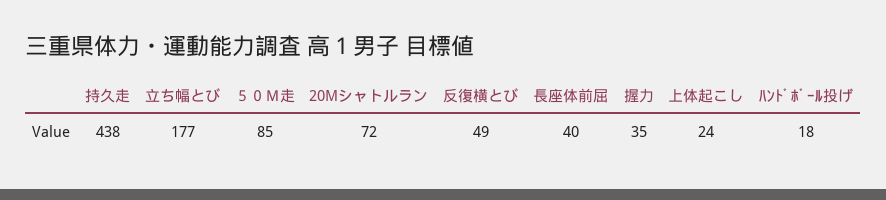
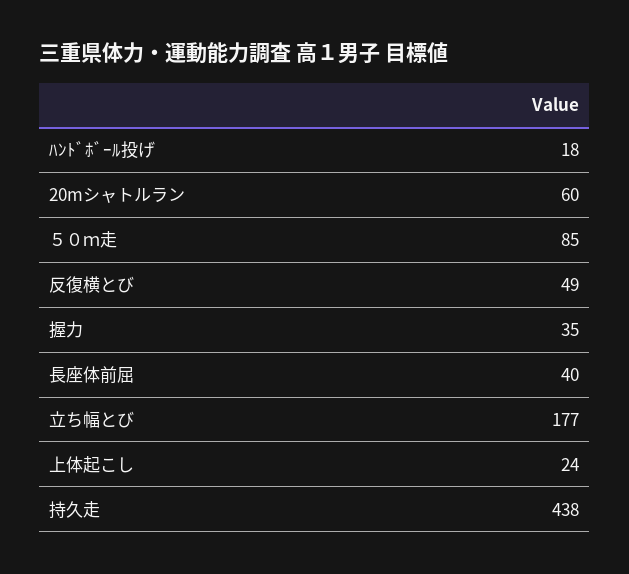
  {
    "持久走": 438,
    "立ち幅とび": 177,
    "５０Ｍ走": 85,
-   "20Mシャトルラン": 72,
+   "20Mシャトルラン": 60,
    "反復横とび": 49,
    "長座体前屈": 40,
    "握力": 35,
    "上体起こし": 24,
    "ﾊﾝﾄﾞﾎﾞｰﾙ投げ": 18
  }

